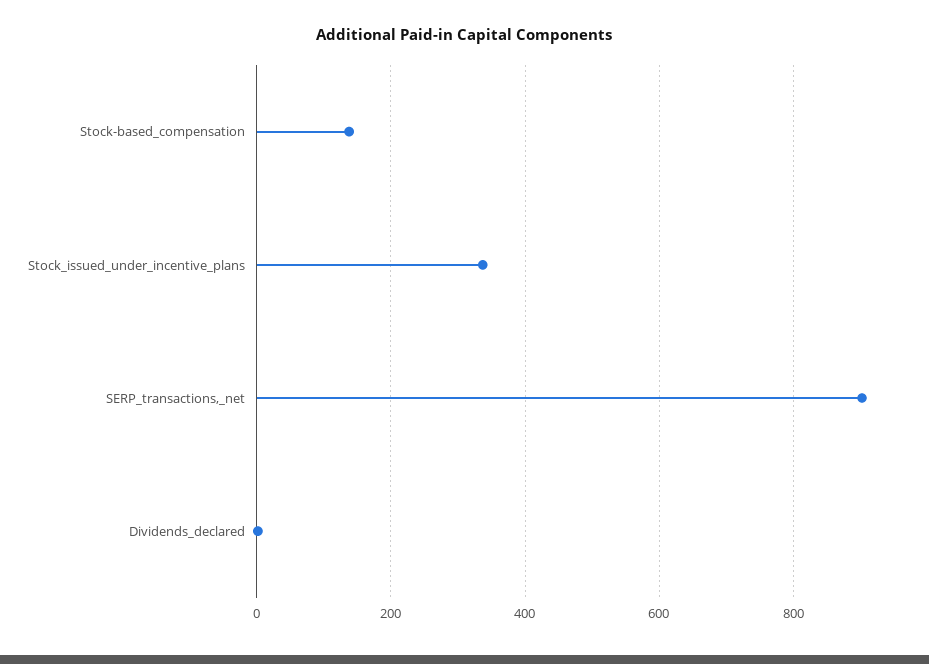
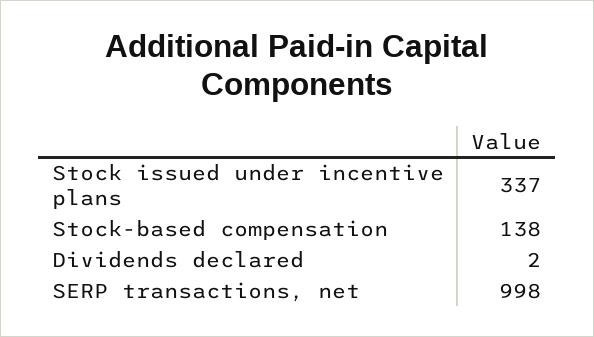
  {
    "Stock-based_compensation": 138,
    "Stock_issued_under_incentive_plans": 337,
-   "SERP_transactions,_net": 900,
+   "SERP_transactions,_net": 998,
    "Dividends_declared": 2
  }

